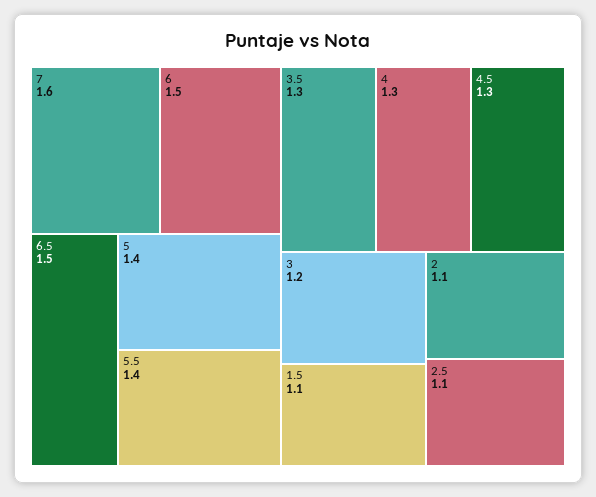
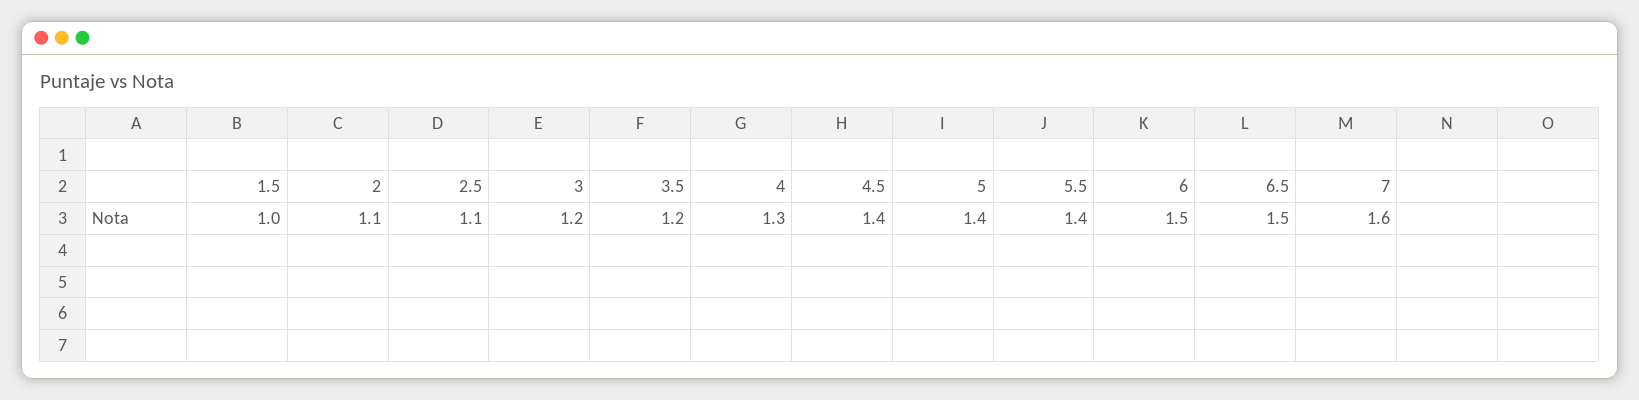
  {
    "7": 1.6,
    "6": 1.5,
    "6.5": 1.5,
    "5": 1.4,
    "5.5": 1.4,
-   "3.5": 1.3,
+   "3.5": 1.2,
    "4": 1.3,
-   "4.5": 1.3,
+   "4.5": 1.4,
    "3": 1.2,
-   "1.5": 1.1,
+   "1.5": 1,
    "2": 1.1,
    "2.5": 1.1
  }

